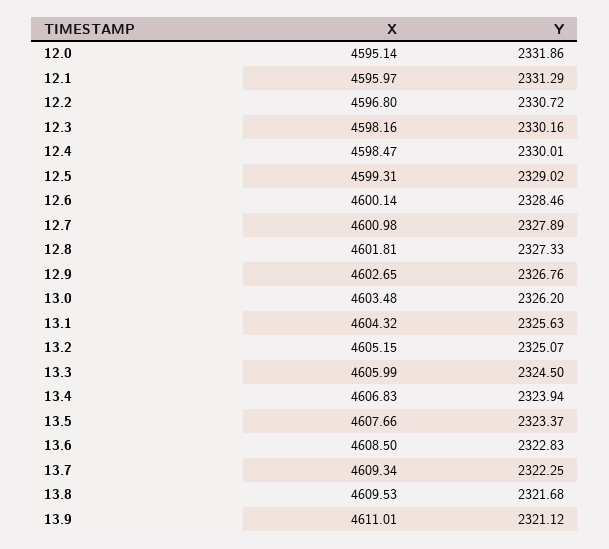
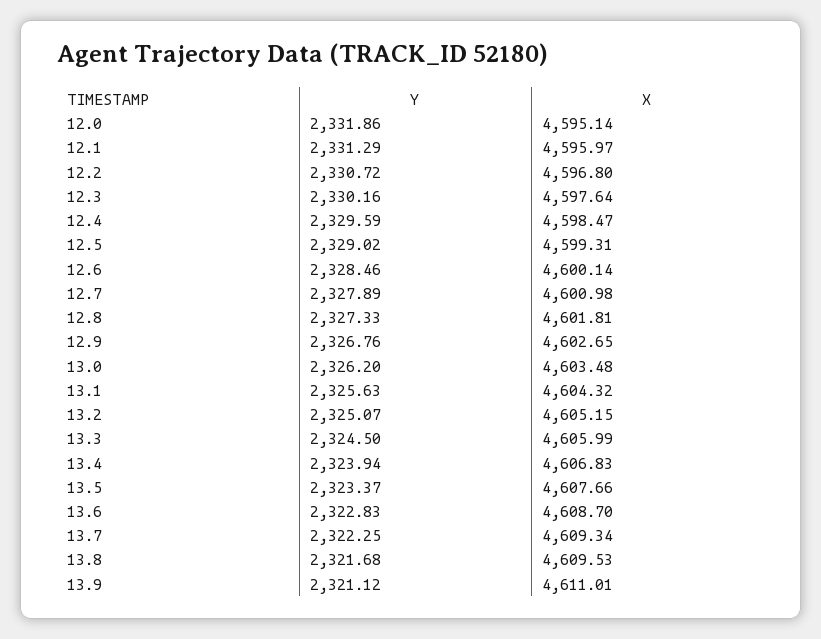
  {
    "X": {
      "12.0": 4595.14,
      "12.1": 4595.97,
      "12.2": 4596.8,
-     "12.3": 4598.16,
+     "12.3": 4597.64,
      "12.4": 4598.47,
      "12.5": 4599.31,
      "12.6": 4600.14,
      "12.7": 4600.98,
      "12.8": 4601.81,
      "12.9": 4602.65,
      "13.0": 4603.48,
      "13.1": 4604.32,
      "13.2": 4605.15,
      "13.3": 4605.99,
      "13.4": 4606.83,
      "13.5": 4607.66,
-     "13.6": 4608.5,
+     "13.6": 4608.7,
      "13.7": 4609.34,
      "13.8": 4609.53,
      "13.9": 4611.01
    },
    "Y": {
      "12.0": 2331.86,
      "12.1": 2331.29,
      "12.2": 2330.72,
      "12.3": 2330.16,
-     "12.4": 2330.01,
+     "12.4": 2329.59,
      "12.5": 2329.02,
      "12.6": 2328.46,
      "12.7": 2327.89,
      "12.8": 2327.33,
      "12.9": 2326.76,
      "13.0": 2326.2,
      "13.1": 2325.63,
      "13.2": 2325.07,
      "13.3": 2324.5,
      "13.4": 2323.94,
      "13.5": 2323.37,
      "13.6": 2322.83,
      "13.7": 2322.25,
      "13.8": 2321.68,
      "13.9": 2321.12
    }
  }

